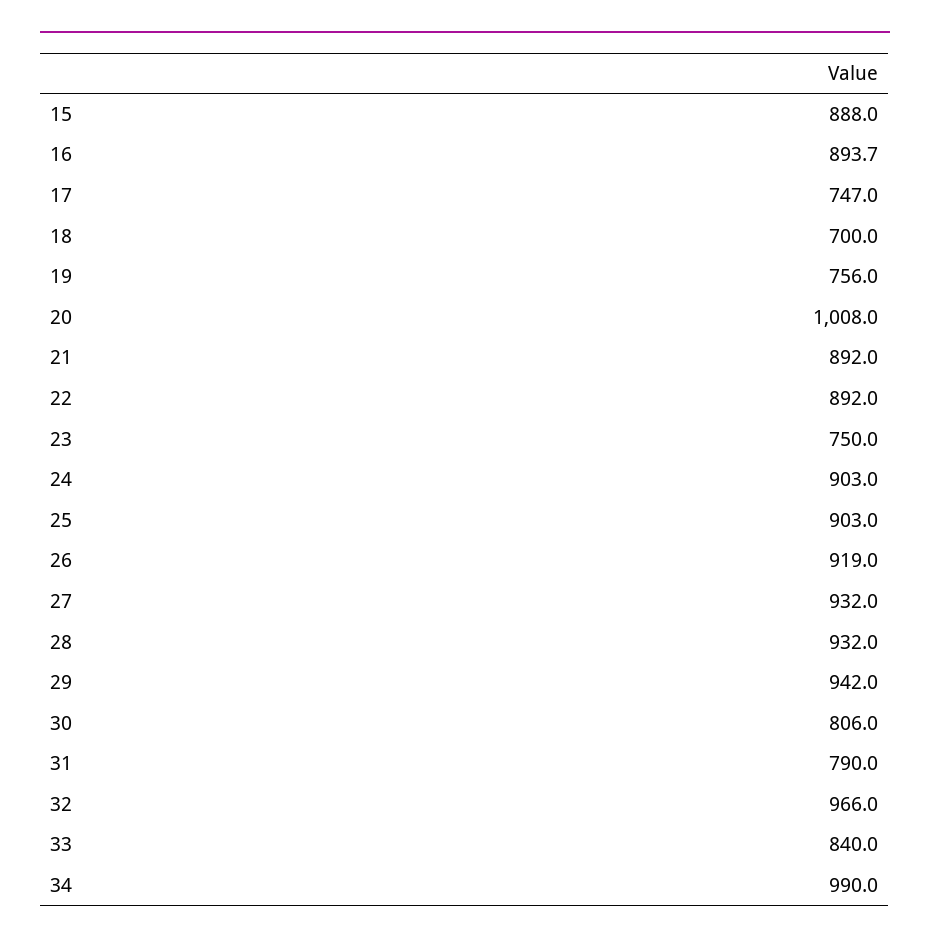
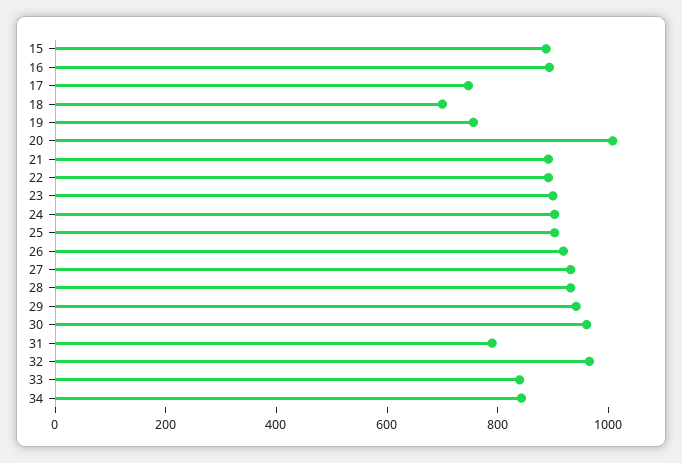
  {
    "15": 888,
    "16": 893.7,
    "17": 747,
    "18": 700,
    "19": 756,
    "20": 1008,
    "21": 892,
    "22": 892,
-   "23": 750,
+   "23": 900,
    "24": 903,
    "25": 903,
    "26": 919,
    "27": 932,
    "28": 932,
    "29": 942,
-   "30": 806,
+   "30": 950,
    "31": 790,
    "32": 966,
    "33": 840,
-   "34": 990
+   "34": 850
  }

